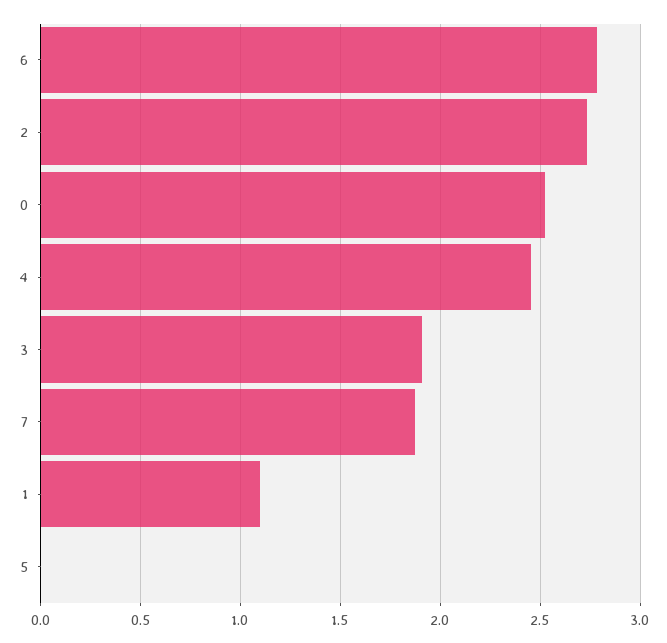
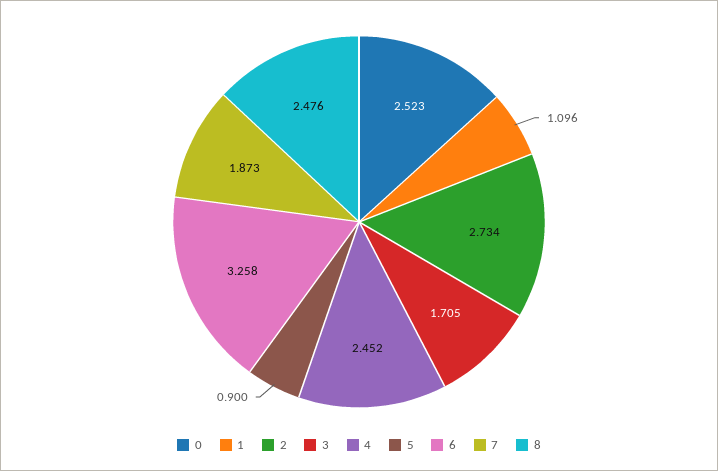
  {
-   "6": 2.8,
+   "6": 3.258,
    "2": 2.734,
    "0": 2.523,
    "4": 2.452,
-   "3": 1.9,
+   "3": 1.705,
    "7": 1.873,
    "1": 1.096,
-   "5": 0
+   "5": 0.9,
+   "8": 2.476
  }

